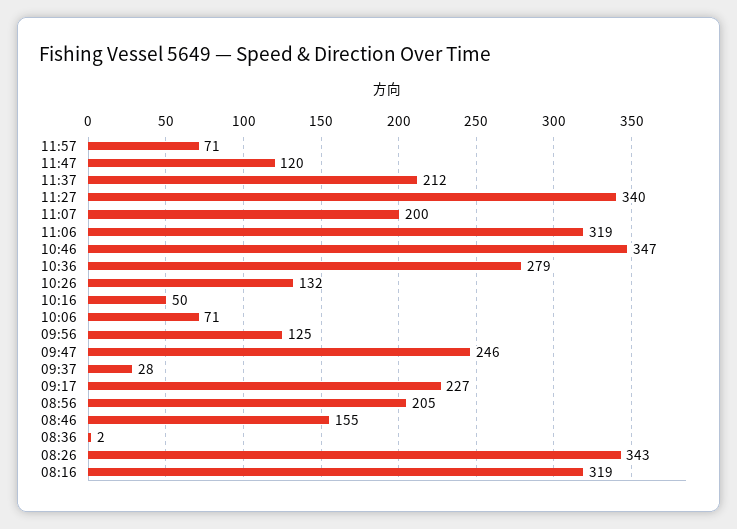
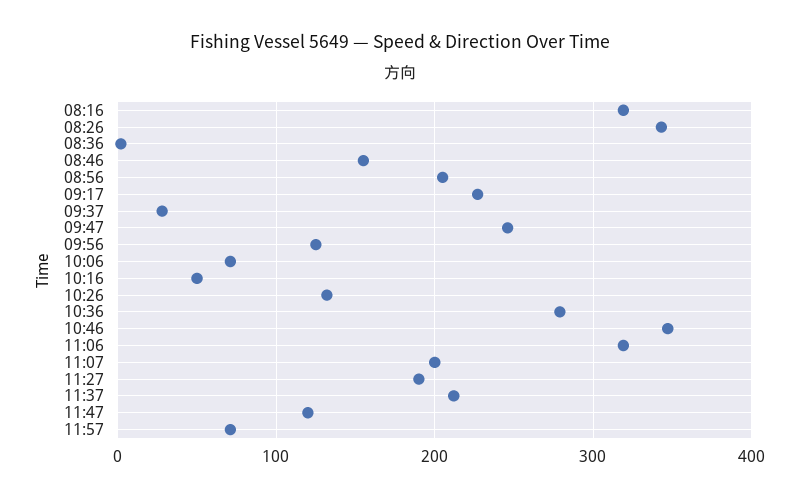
  {
    "11:57": 71,
    "11:47": 120,
    "11:37": 212,
-   "11:27": 340,
+   "11:27": 190,
    "11:07": 200,
    "11:06": 319,
    "10:46": 347,
    "10:36": 279,
    "10:26": 132,
    "10:16": 50,
    "10:06": 71,
    "09:56": 125,
    "09:47": 246,
    "09:37": 28,
    "09:17": 227,
    "08:56": 205,
    "08:46": 155,
    "08:36": 2,
    "08:26": 343,
    "08:16": 319
  }

